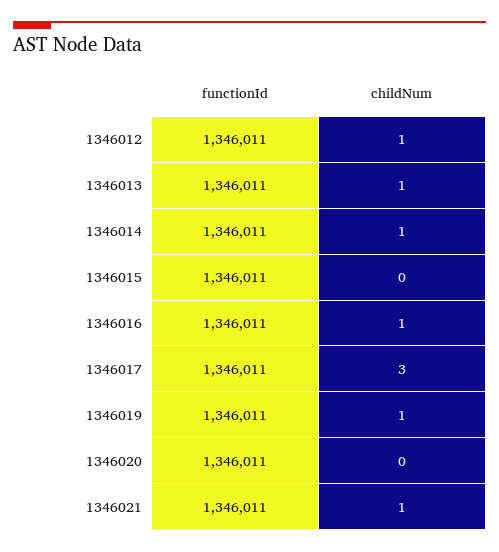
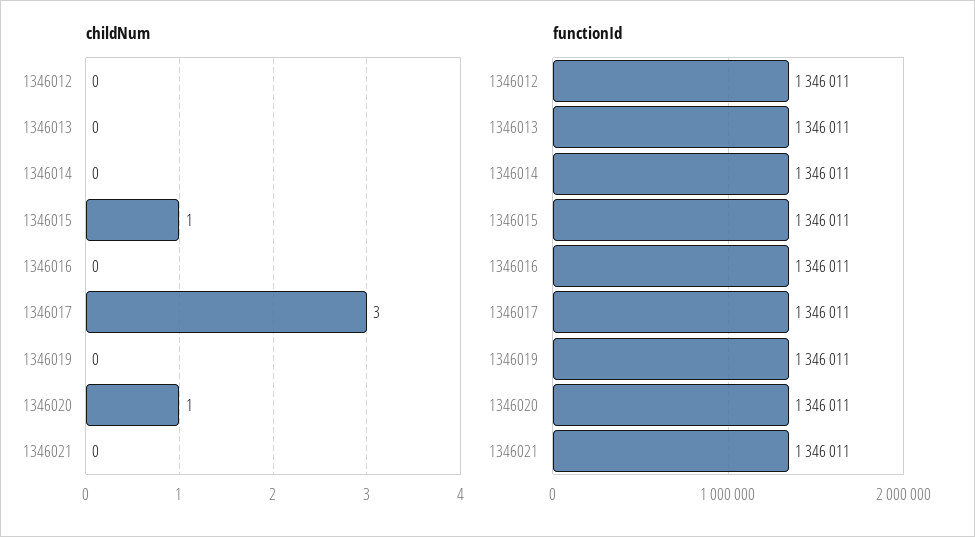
  {
    "functionId": {
      "1346012": 1346011,
      "1346013": 1346011,
      "1346014": 1346011,
      "1346015": 1346011,
      "1346016": 1346011,
      "1346017": 1346011,
      "1346019": 1346011,
      "1346020": 1346011,
      "1346021": 1346011
    },
    "childNum": {
-     "1346012": 1,
+     "1346012": 0,
-     "1346013": 1,
+     "1346013": 0,
-     "1346014": 1,
+     "1346014": 0,
-     "1346015": 0,
+     "1346015": 1,
-     "1346016": 1,
+     "1346016": 0,
      "1346017": 3,
-     "1346019": 1,
+     "1346019": 0,
-     "1346020": 0,
+     "1346020": 1,
-     "1346021": 1
+     "1346021": 0
    }
  }

